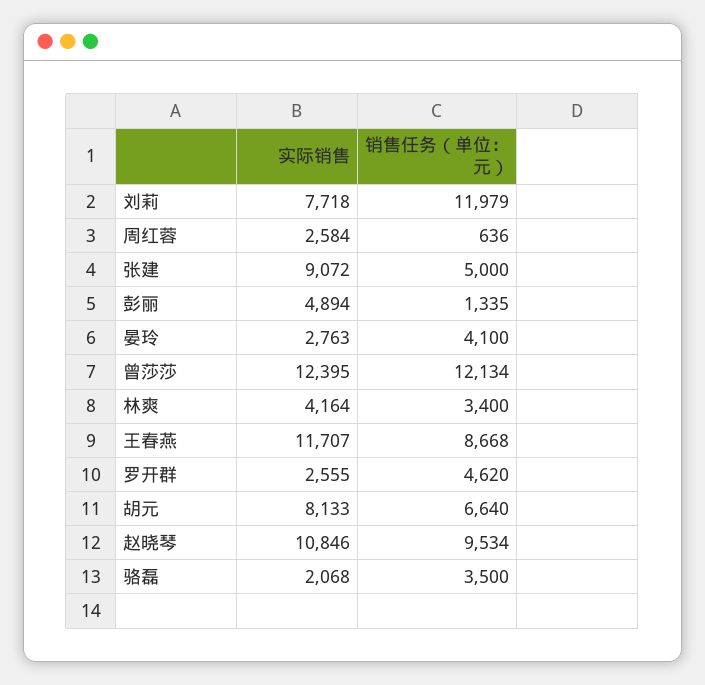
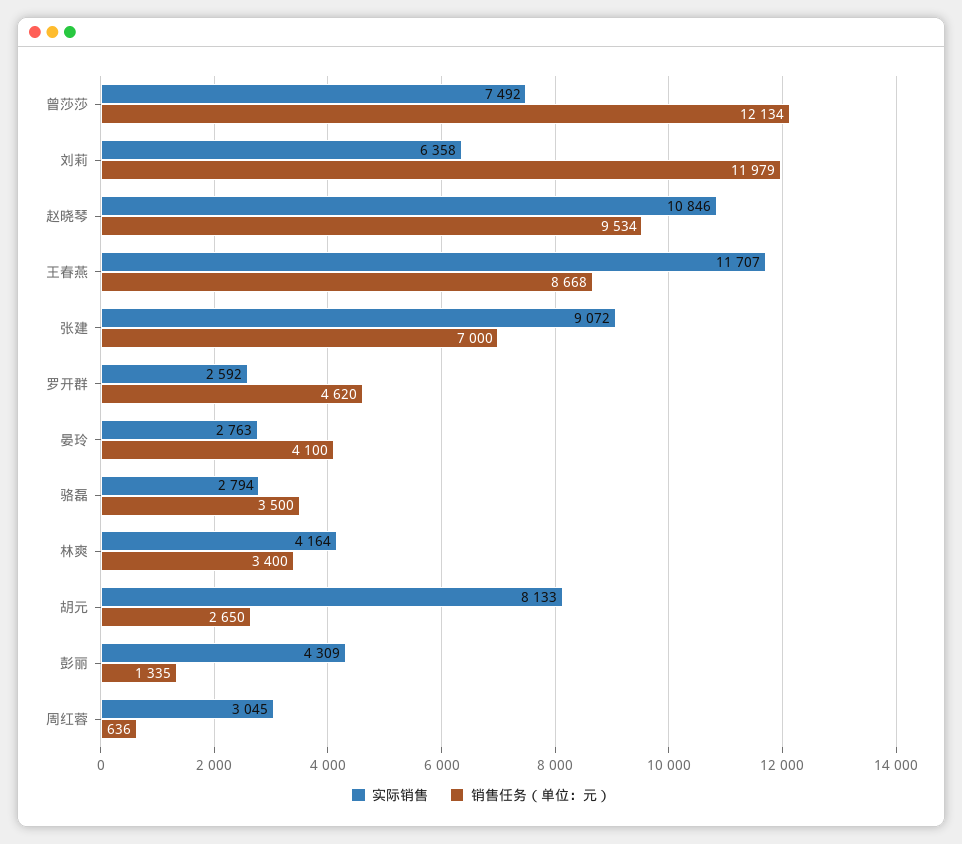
  {
    "实际销售": {
-     "刘莉": 7718,
+     "刘莉": 6358,
-     "周红蓉": 2584,
+     "周红蓉": 3045,
      "张建": 9072,
-     "彭丽": 4894,
+     "彭丽": 4309,
      "晏玲": 2763,
-     "曾莎莎": 12395,
+     "曾莎莎": 7492,
      "林爽": 4164,
      "王春燕": 11707,
-     "罗开群": 2555,
+     "罗开群": 2592,
      "胡元": 8133,
      "赵晓琴": 10846,
-     "骆磊": 2068
+     "骆磊": 2794
    },
    "销售任务（单位：元）": {
      "刘莉": 11979,
      "周红蓉": 636,
-     "张建": 5000,
+     "张建": 7000,
      "彭丽": 1335,
      "晏玲": 4100,
      "曾莎莎": 12134,
      "林爽": 3400,
      "王春燕": 8668,
      "罗开群": 4620,
-     "胡元": 6640,
+     "胡元": 2650,
      "赵晓琴": 9534,
      "骆磊": 3500
    }
  }

